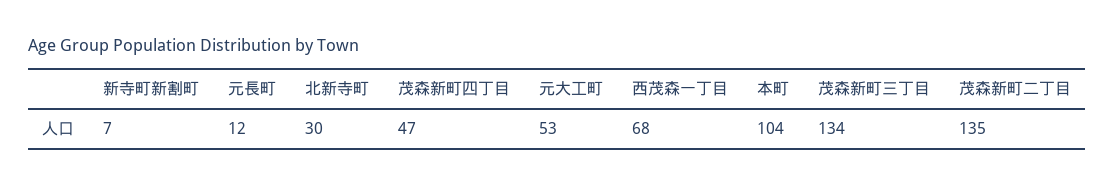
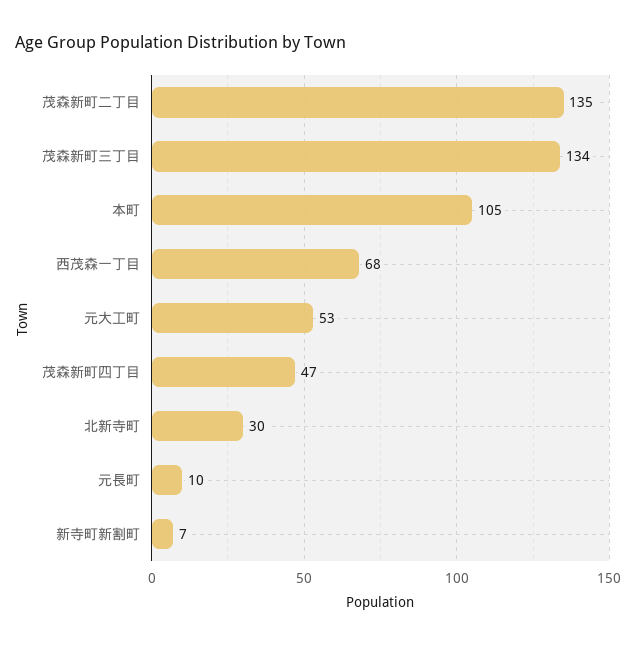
  {
    "新寺町新割町": 7,
-   "元長町": 12,
+   "元長町": 10,
    "北新寺町": 30,
    "茂森新町四丁目": 47,
    "元大工町": 53,
    "西茂森一丁目": 68,
-   "本町": 104,
+   "本町": 105,
    "茂森新町三丁目": 134,
    "茂森新町二丁目": 135
  }

